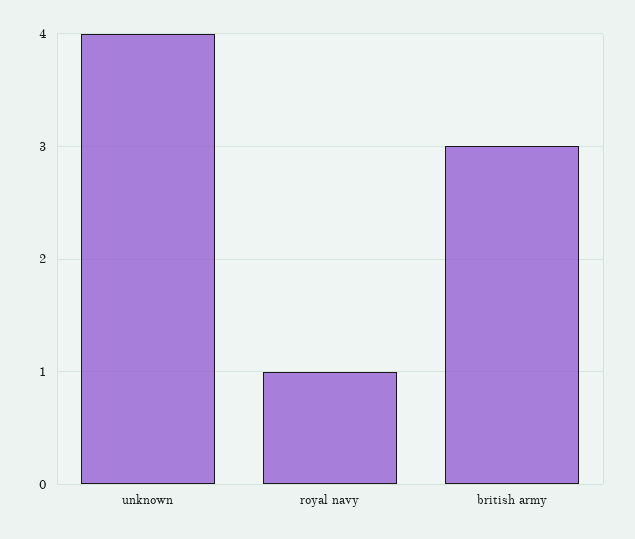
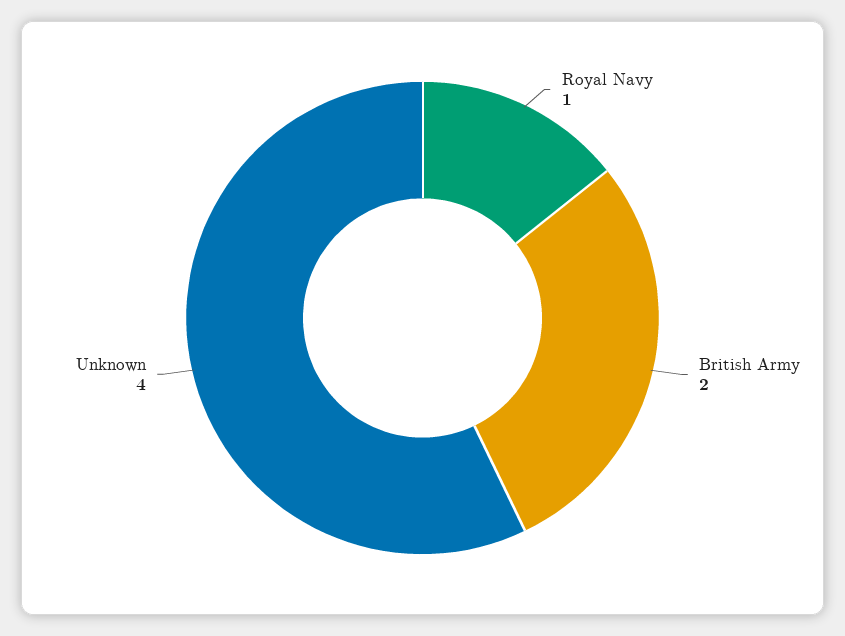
  {
    "unknown": 4,
    "royal navy": 1,
-   "british army": 3
+   "british army": 2
  }

